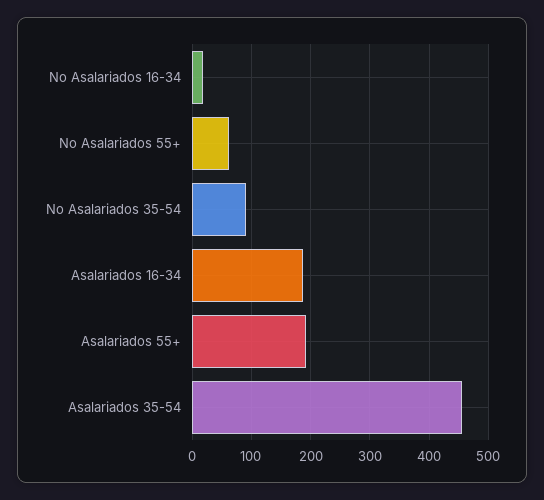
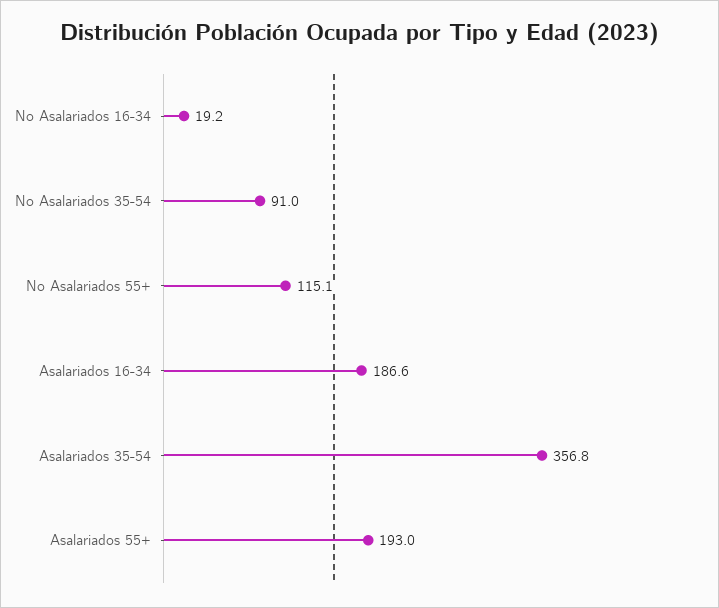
  {
    "No Asalariados 16-34": 19.2,
-   "No Asalariados 55+": 60,
+   "No Asalariados 55+": 115.1,
    "No Asalariados 35-54": 91,
    "Asalariados 16-34": 186.6,
    "Asalariados 55+": 193,
-   "Asalariados 35-54": 460
+   "Asalariados 35-54": 356.8
  }

